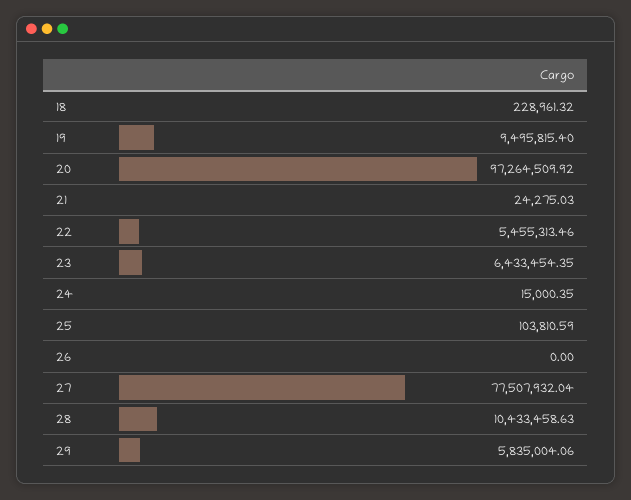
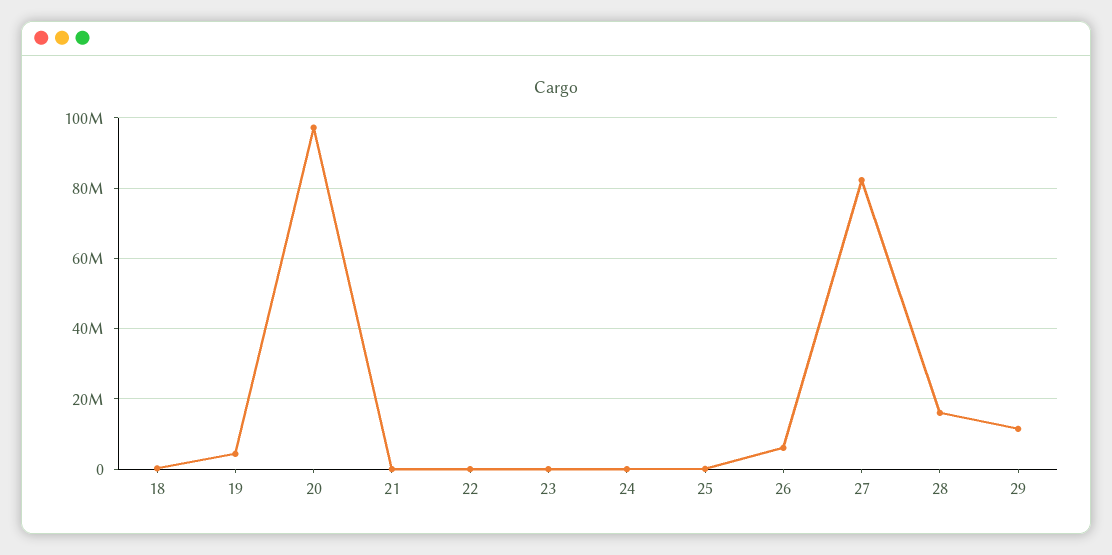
  {
    "18": 228961.32,
-   "19": 9495815.4,
+   "19": 4000000,
    "20": 97264509.92,
    "21": 24275.03,
-   "22": 5455313.46,
+   "22": 0,
-   "23": 6433454.35,
+   "23": 0,
    "24": 15000.35,
    "25": 103810.59,
-   "26": 0,
+   "26": 6000000,
-   "27": 77507932.04,
+   "27": 82000000,
-   "28": 10433458.63,
+   "28": 16000000,
-   "29": 5835004.06
+   "29": 12000000
  }

